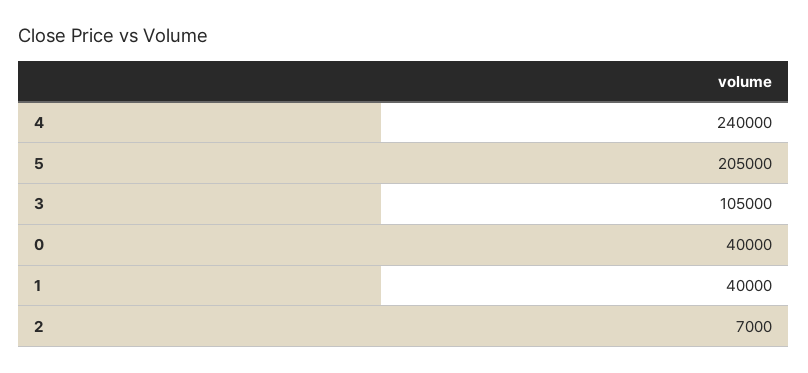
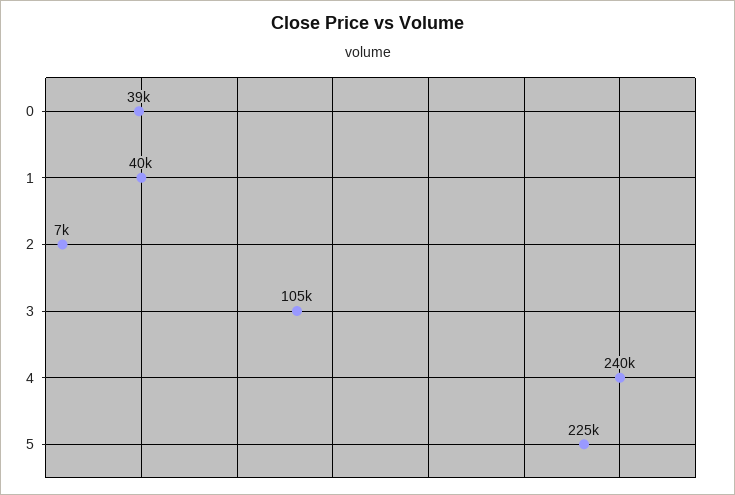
  {
    "4": 240000,
-   "5": 205000,
+   "5": 225000,
    "3": 105000,
-   "0": 40000,
+   "0": 39000,
    "1": 40000,
    "2": 7000
  }

